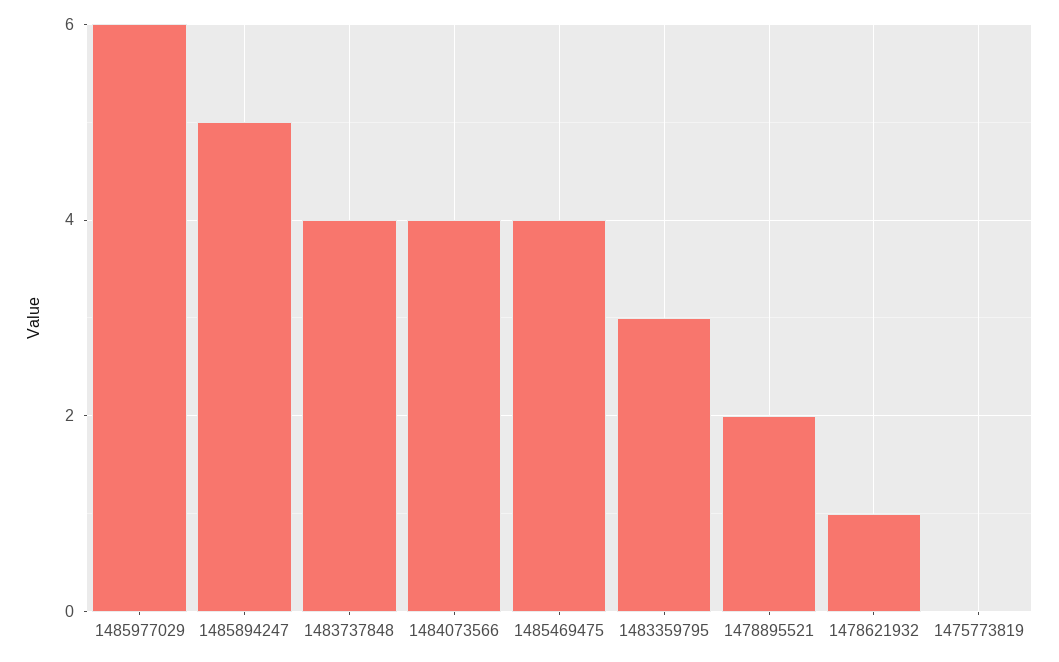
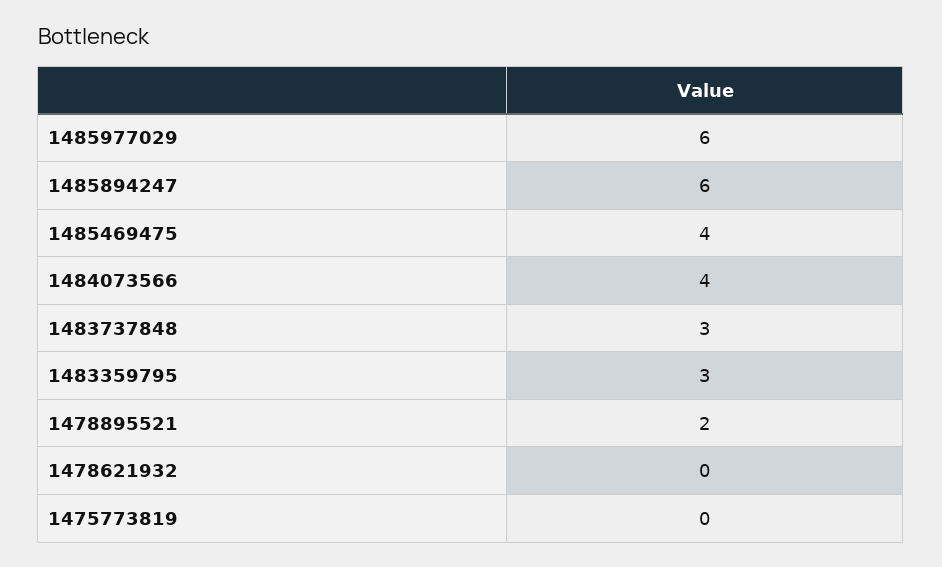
  {
    "1485977029": 6,
-   "1485894247": 5,
+   "1485894247": 6,
-   "1483737848": 4,
+   "1483737848": 3,
    "1484073566": 4,
    "1485469475": 4,
    "1483359795": 3,
    "1478895521": 2,
-   "1478621932": 1,
+   "1478621932": 0,
    "1475773819": 0
  }

